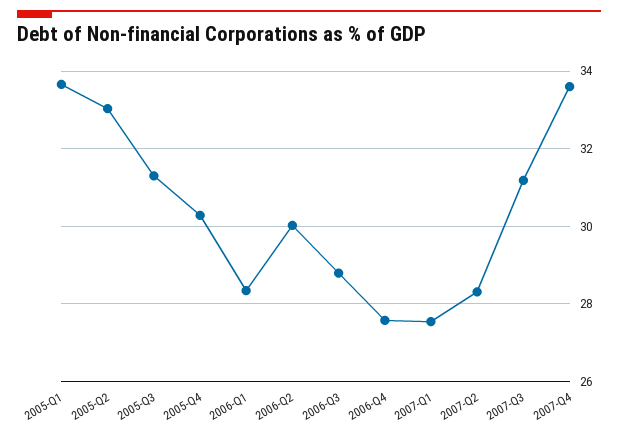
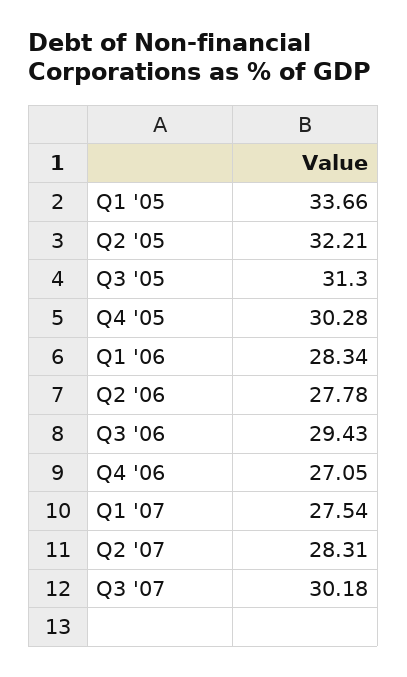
  {
    "2005-Q1": 33.66,
-   "2005-Q2": 33,
+   "2005-Q2": 32.21,
    "2005-Q3": 31.3,
    "2005-Q4": 30.28,
    "2006-Q1": 28.34,
-   "2006-Q2": 30,
+   "2006-Q2": 27.78,
-   "2006-Q3": 28.8,
+   "2006-Q3": 29.43,
-   "2006-Q4": 27.6,
+   "2006-Q4": 27.05,
    "2007-Q1": 27.54,
    "2007-Q2": 28.31,
-   "2007-Q3": 31.2,
+   "2007-Q3": 30.18
-   "2007-Q4": 33.6
  }

